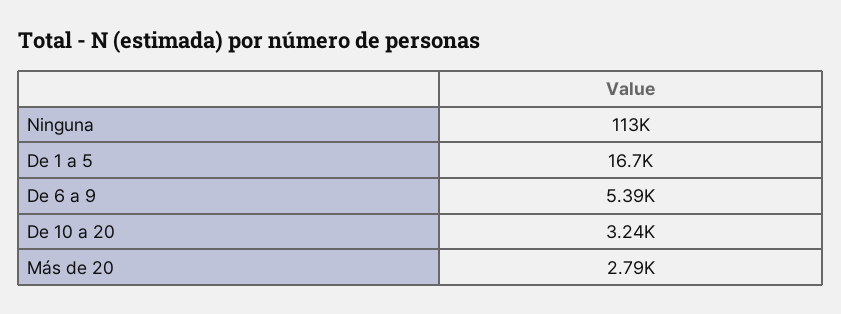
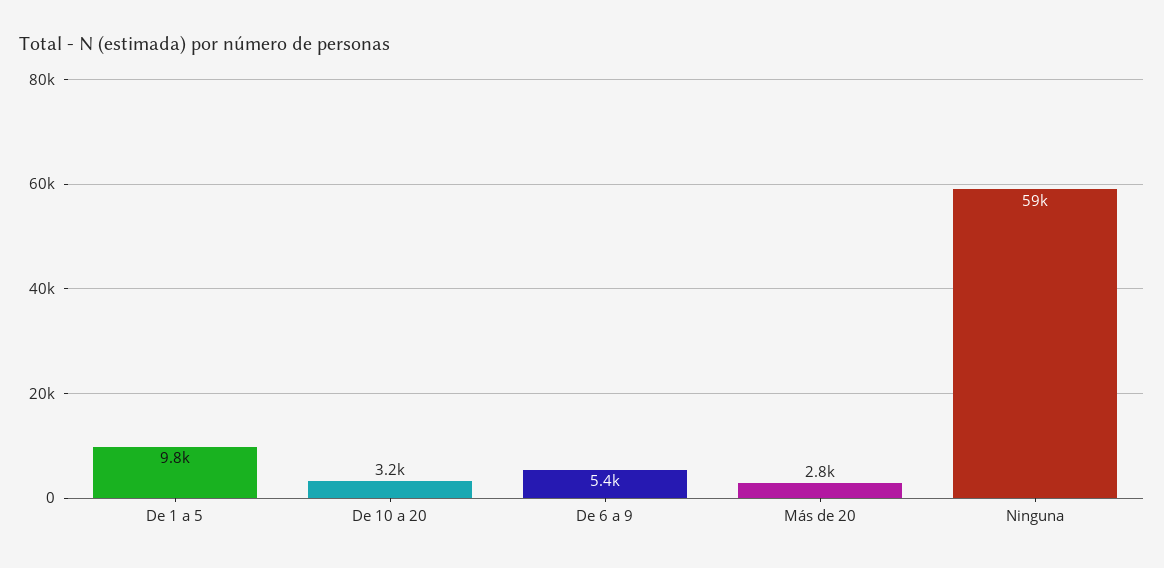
  {
-   "Ninguna": 113000,
+   "Ninguna": 59000,
-   "De 1 a 5": 16700,
+   "De 1 a 5": 9800,
    "De 6 a 9": 5390,
    "De 10 a 20": 3240,
    "Más de 20": 2790
  }

